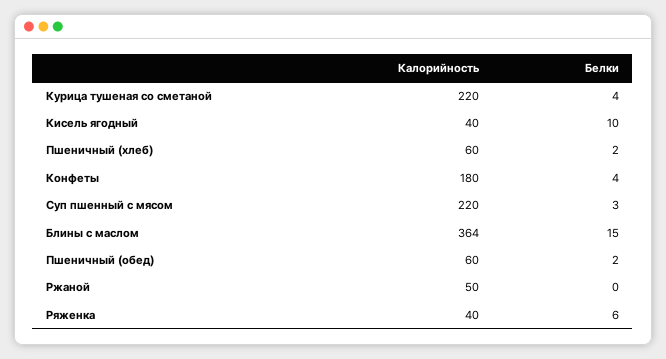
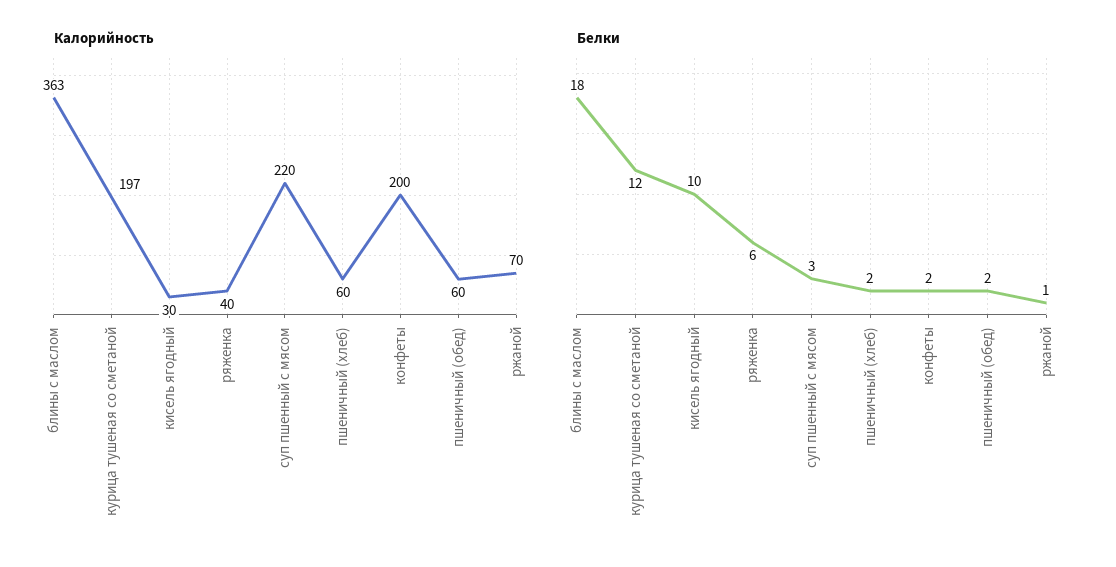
  {
    "Калорийность": {
-     "Курица тушеная со сметаной": 220,
+     "Курица тушеная со сметаной": 197,
-     "Кисель ягодный": 40,
+     "Кисель ягодный": 30,
      "Пшеничный (хлеб)": 60,
-     "Конфеты": 180,
+     "Конфеты": 200,
      "Суп пшенный с мясом": 220,
-     "Блины с маслом": 364,
+     "Блины с маслом": 363,
      "Пшеничный (обед)": 60,
-     "Ржаной": 50,
+     "Ржаной": 70,
      "Ряженка": 40
    },
    "Белки": {
-     "Курица тушеная со сметаной": 4,
+     "Курица тушеная со сметаной": 12,
      "Кисель ягодный": 10,
      "Пшеничный (хлеб)": 2,
-     "Конфеты": 4,
+     "Конфеты": 2,
      "Суп пшенный с мясом": 3,
-     "Блины с маслом": 15,
+     "Блины с маслом": 18,
      "Пшеничный (обед)": 2,
-     "Ржаной": 0,
+     "Ржаной": 1,
      "Ряженка": 6
    }
  }

